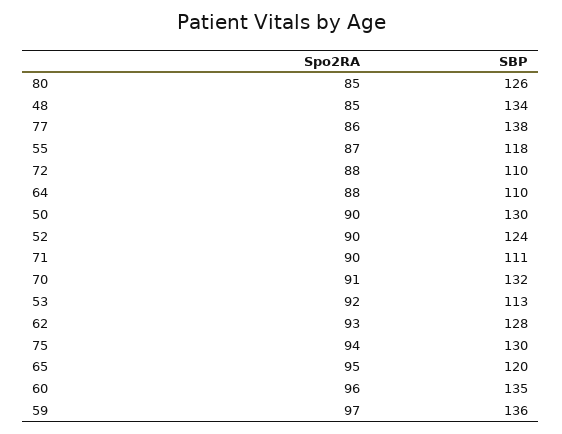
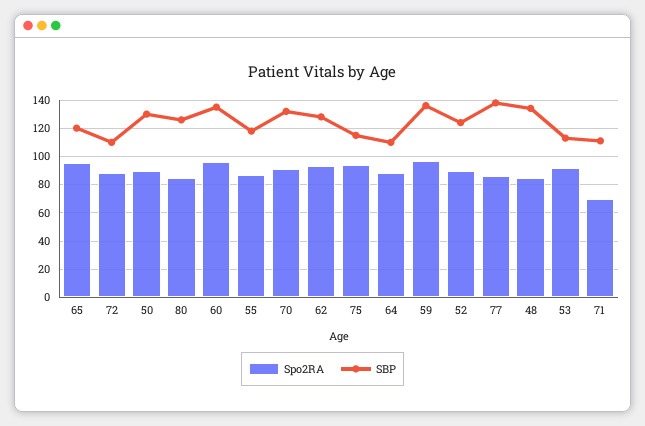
  {
    "Spo2RA": {
      "80": 85,
      "48": 85,
      "77": 86,
      "55": 87,
      "72": 88,
      "64": 88,
      "50": 90,
      "52": 90,
-     "71": 90,
+     "71": 70,
      "70": 91,
      "53": 92,
      "62": 93,
      "75": 94,
      "65": 95,
      "60": 96,
      "59": 97
    },
    "SBP": {
      "80": 126,
      "48": 134,
      "77": 138,
      "55": 118,
      "72": 110,
      "64": 110,
      "50": 130,
      "52": 124,
      "71": 111,
      "70": 132,
      "53": 113,
      "62": 128,
-     "75": 130,
+     "75": 115,
      "65": 120,
      "60": 135,
      "59": 136
    }
  }

